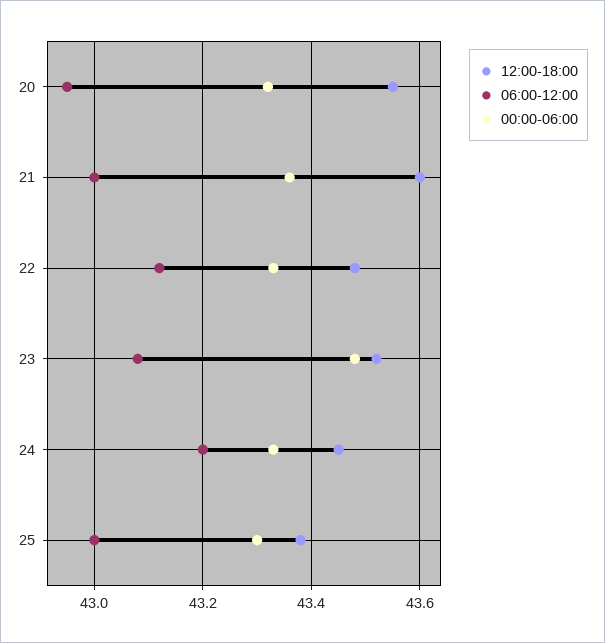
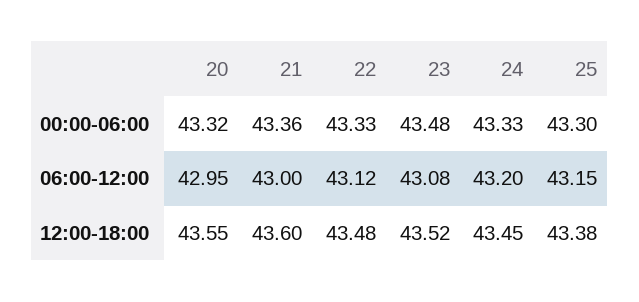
  {
    "12:00-18:00": {
      "20": 43.55,
      "21": 43.6,
      "22": 43.48,
      "23": 43.52,
      "24": 43.45,
      "25": 43.38
    },
    "06:00-12:00": {
      "20": 42.95,
      "21": 43,
      "22": 43.12,
      "23": 43.08,
      "24": 43.2,
-     "25": 43
+     "25": 43.15
    },
    "00:00-06:00": {
      "20": 43.32,
      "21": 43.36,
      "22": 43.33,
      "23": 43.48,
      "24": 43.33,
      "25": 43.3
    }
  }

